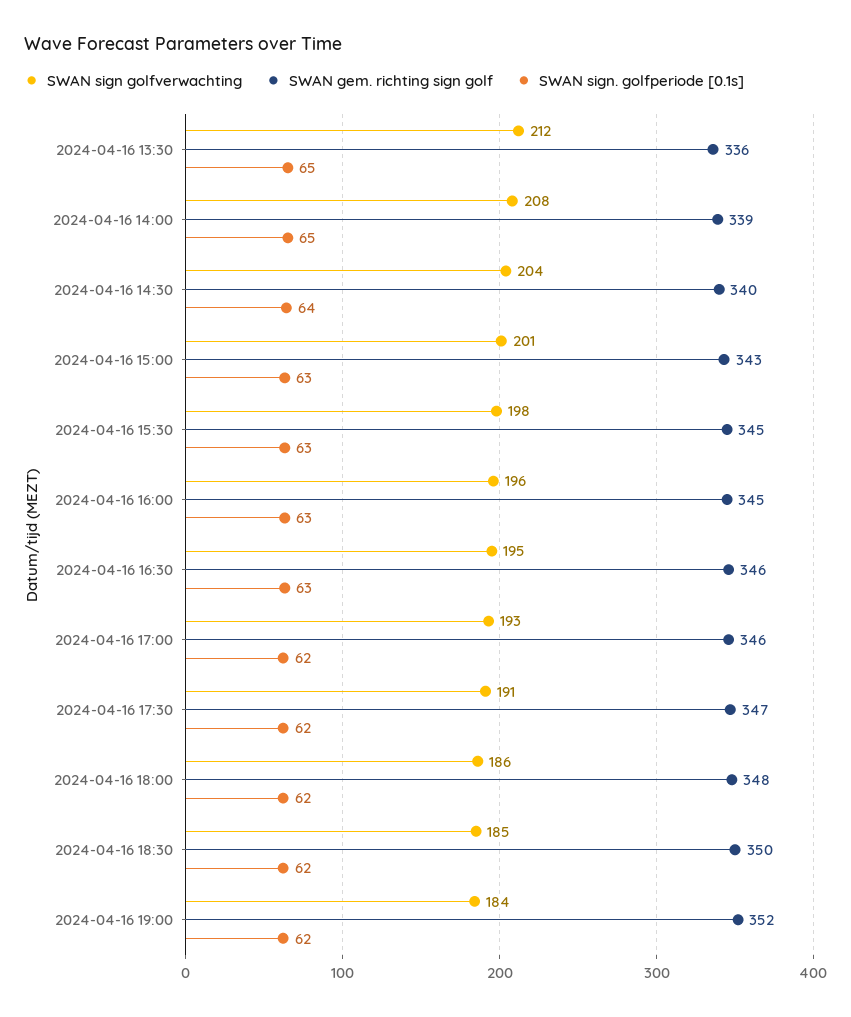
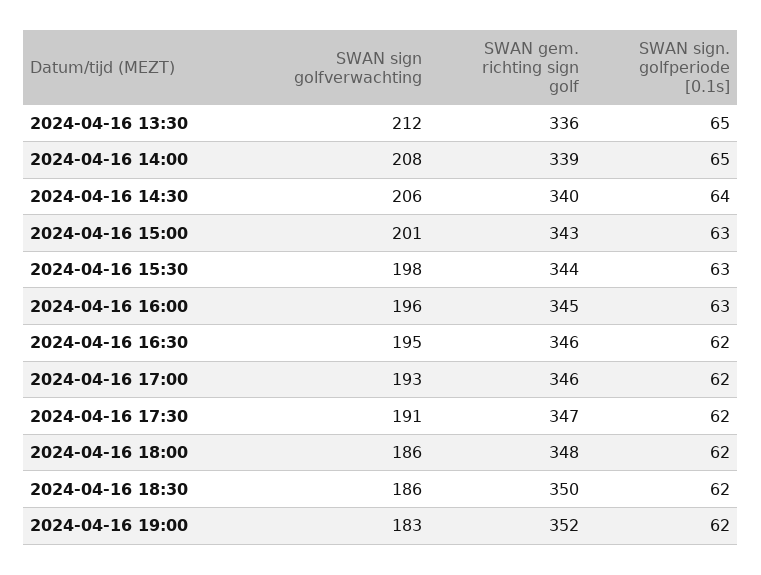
  {
    "SWAN sign golfverwachting": {
      "2024-04-16 13:30": 212,
      "2024-04-16 14:00": 208,
-     "2024-04-16 14:30": 204,
+     "2024-04-16 14:30": 206,
      "2024-04-16 15:00": 201,
      "2024-04-16 15:30": 198,
      "2024-04-16 16:00": 196,
      "2024-04-16 16:30": 195,
      "2024-04-16 17:00": 193,
      "2024-04-16 17:30": 191,
      "2024-04-16 18:00": 186,
-     "2024-04-16 18:30": 185,
+     "2024-04-16 18:30": 186,
-     "2024-04-16 19:00": 184
+     "2024-04-16 19:00": 183
    },
    "SWAN gem. richting sign golf": {
      "2024-04-16 13:30": 336,
      "2024-04-16 14:00": 339,
      "2024-04-16 14:30": 340,
      "2024-04-16 15:00": 343,
-     "2024-04-16 15:30": 345,
+     "2024-04-16 15:30": 344,
      "2024-04-16 16:00": 345,
      "2024-04-16 16:30": 346,
      "2024-04-16 17:00": 346,
      "2024-04-16 17:30": 347,
      "2024-04-16 18:00": 348,
      "2024-04-16 18:30": 350,
      "2024-04-16 19:00": 352
    },
    "SWAN sign. golfperiode [0.1s]": {
      "2024-04-16 13:30": 65,
      "2024-04-16 14:00": 65,
      "2024-04-16 14:30": 64,
      "2024-04-16 15:00": 63,
      "2024-04-16 15:30": 63,
      "2024-04-16 16:00": 63,
-     "2024-04-16 16:30": 63,
+     "2024-04-16 16:30": 62,
      "2024-04-16 17:00": 62,
      "2024-04-16 17:30": 62,
      "2024-04-16 18:00": 62,
      "2024-04-16 18:30": 62,
      "2024-04-16 19:00": 62
    }
  }

